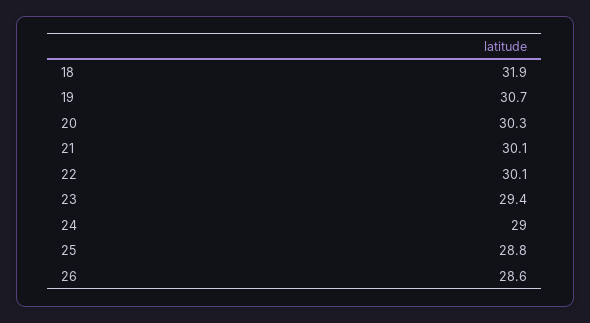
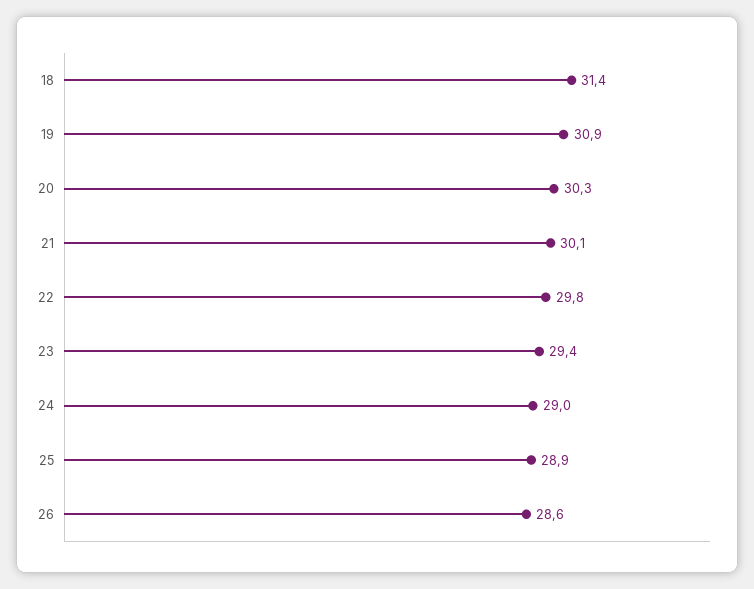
  {
-   "18": 31.9,
+   "18": 31.4,
-   "19": 30.7,
+   "19": 30.9,
    "20": 30.3,
    "21": 30.1,
-   "22": 30.1,
+   "22": 29.8,
    "23": 29.4,
    "24": 29,
-   "25": 28.8,
+   "25": 28.9,
    "26": 28.6
  }

